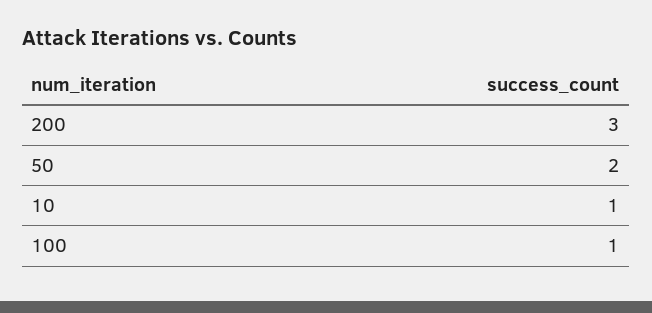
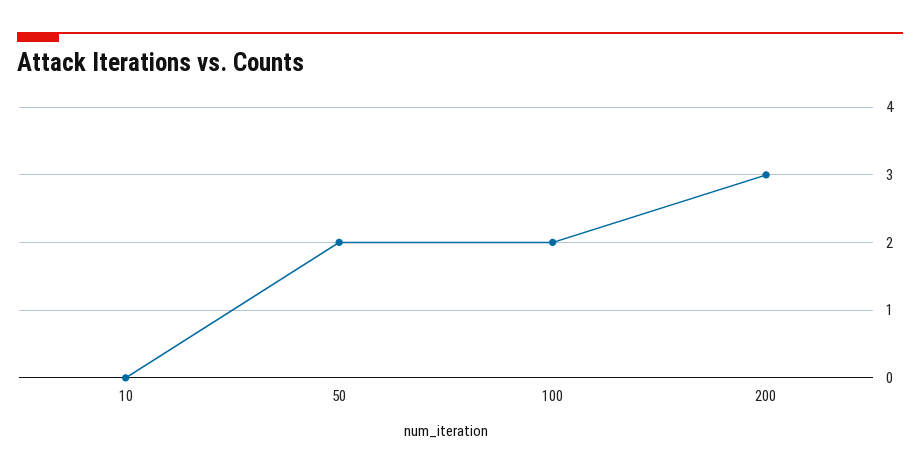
  {
    "200": 3,
    "50": 2,
-   "10": 1,
+   "10": 0,
-   "100": 1
+   "100": 2
  }

